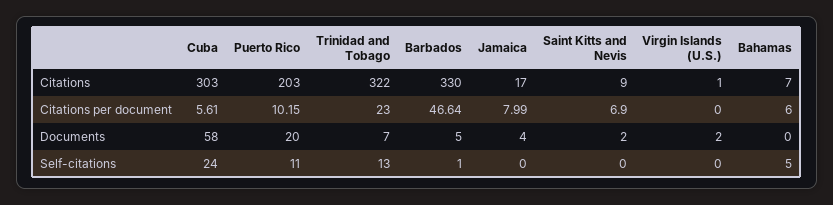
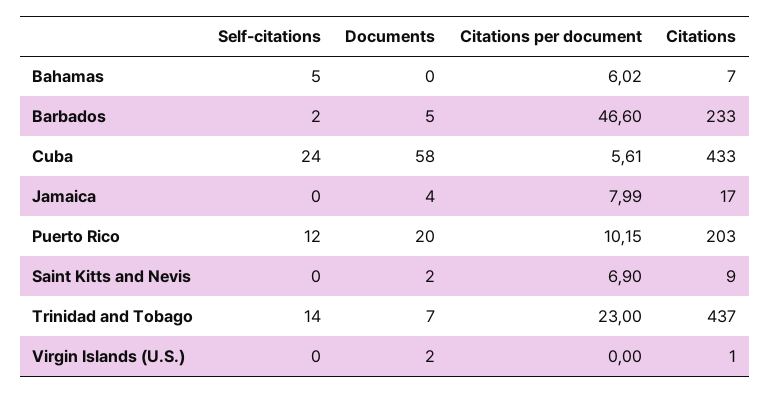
  {
    "Cuba": {
-     "Citations": 303,
+     "Citations": 433,
      "Citations per document": 5.61,
      "Documents": 58,
      "Self-citations": 24
    },
    "Puerto Rico": {
      "Citations": 203,
      "Citations per document": 10.15,
      "Documents": 20,
-     "Self-citations": 11
+     "Self-citations": 12
    },
    "Trinidad and Tobago": {
-     "Citations": 322,
+     "Citations": 437,
      "Citations per document": 23,
      "Documents": 7,
-     "Self-citations": 13
+     "Self-citations": 14
    },
    "Barbados": {
-     "Citations": 330,
+     "Citations": 233,
-     "Citations per document": 46.64,
+     "Citations per document": 46.6,
      "Documents": 5,
-     "Self-citations": 1
+     "Self-citations": 2
    },
    "Jamaica": {
      "Citations": 17,
      "Citations per document": 7.99,
      "Documents": 4,
      "Self-citations": 0
    },
    "Saint Kitts and Nevis": {
      "Citations": 9,
      "Citations per document": 6.9,
      "Documents": 2,
      "Self-citations": 0
    },
    "Virgin Islands (U.S.)": {
      "Citations": 1,
      "Citations per document": 0,
      "Documents": 2,
      "Self-citations": 0
    },
    "Bahamas": {
      "Citations": 7,
-     "Citations per document": 6,
+     "Citations per document": 6.02,
      "Documents": 0,
      "Self-citations": 5
    }
  }

